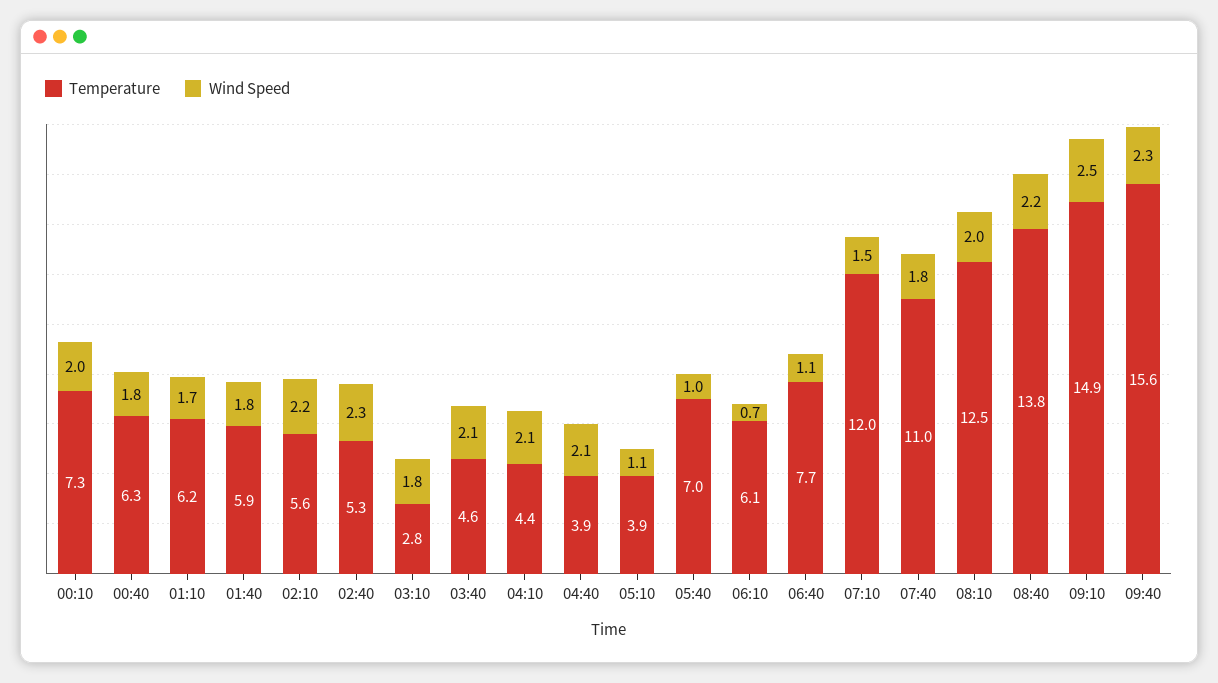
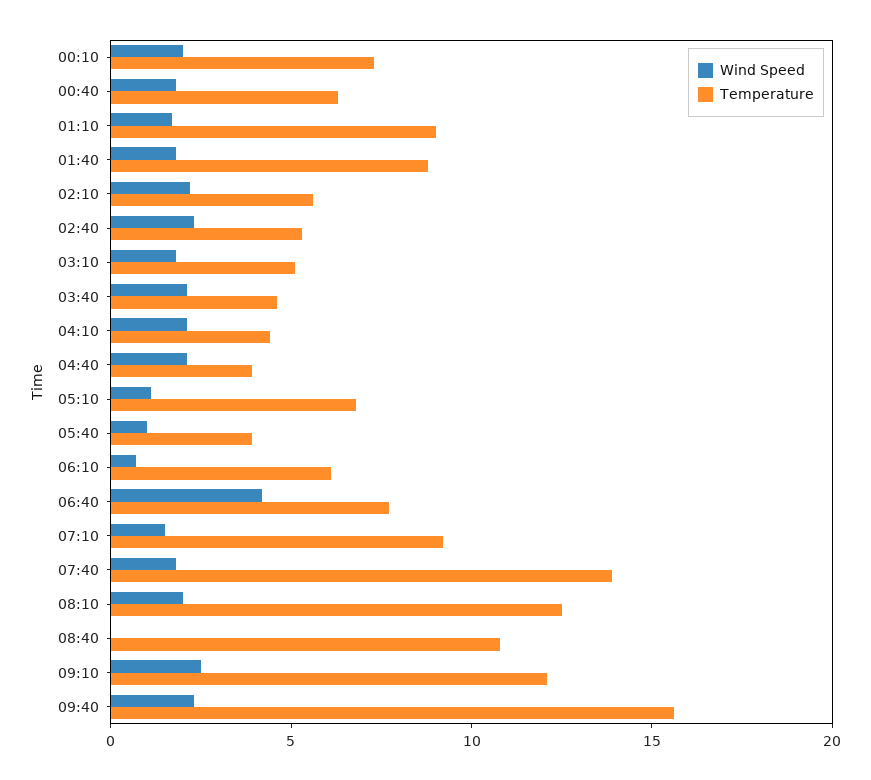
  {
    "Temperature": {
      "00:10": 7.3,
      "00:40": 6.3,
-     "01:10": 6.2,
+     "01:10": 9,
-     "01:40": 5.9,
+     "01:40": 9,
      "02:10": 5.6,
      "02:40": 5.3,
-     "03:10": 2.8,
+     "03:10": 5,
      "03:40": 4.6,
      "04:10": 4.4,
      "04:40": 3.9,
-     "05:10": 3.9,
+     "05:10": 7,
-     "05:40": 7,
+     "05:40": 4,
      "06:10": 6.1,
      "06:40": 7.7,
-     "07:10": 12,
+     "07:10": 9,
-     "07:40": 11,
+     "07:40": 14,
      "08:10": 12.5,
-     "08:40": 13.8,
+     "08:40": 11,
-     "09:10": 14.9,
+     "09:10": 12,
      "09:40": 15.6
    },
    "Wind Speed": {
      "00:10": 2,
      "00:40": 1.8,
      "01:10": 1.7,
      "01:40": 1.8,
      "02:10": 2.2,
      "02:40": 2.3,
      "03:10": 1.8,
      "03:40": 2.1,
      "04:10": 2.1,
      "04:40": 2.1,
      "05:10": 1.1,
      "05:40": 1,
      "06:10": 0.7,
-     "06:40": 1.1,
+     "06:40": 4,
      "07:10": 1.5,
      "07:40": 1.8,
      "08:10": 2,
-     "08:40": 2.2,
+     "08:40": 0,
      "09:10": 2.5,
      "09:40": 2.3
    }
  }

